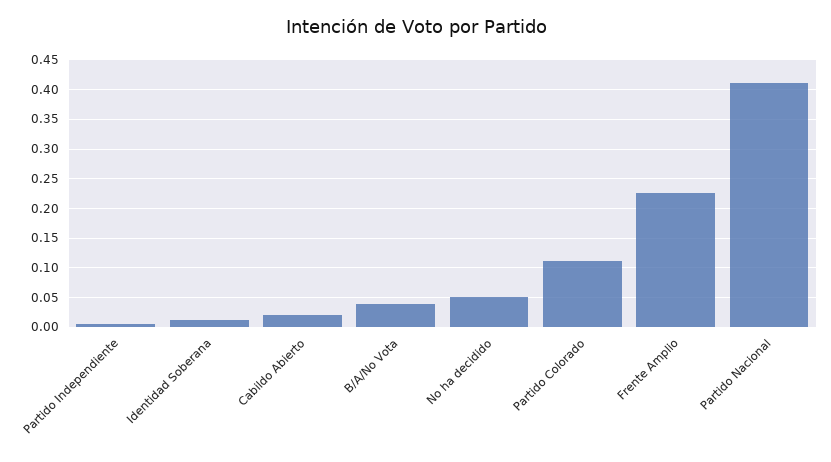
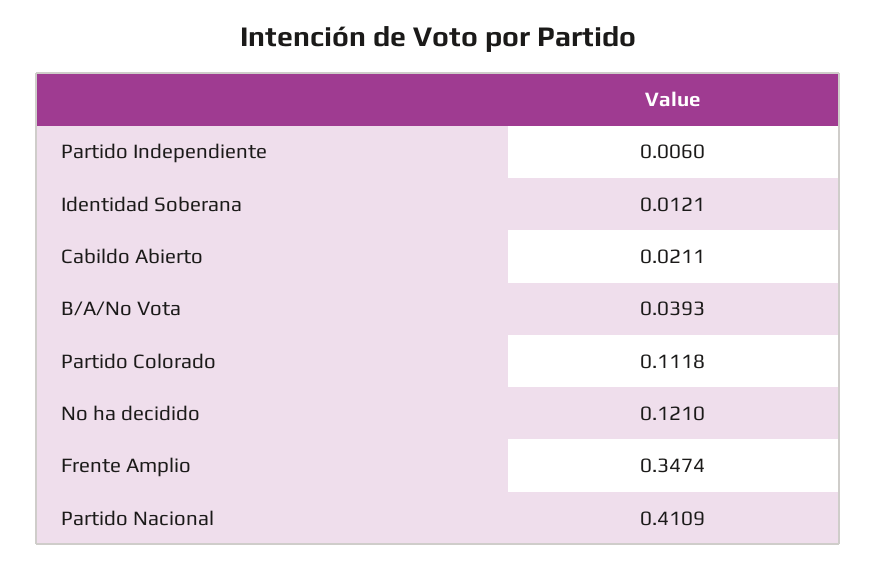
  {
    "Partido Independiente": 0.006,
    "Identidad Soberana": 0.0121,
    "Cabildo Abierto": 0.0211,
    "B/A/No Vota": 0.0393,
-   "No ha decidido": 0.05,
+   "No ha decidido": 0.121,
    "Partido Colorado": 0.1118,
-   "Frente Amplio": 0.225,
+   "Frente Amplio": 0.3474,
    "Partido Nacional": 0.4109
  }

